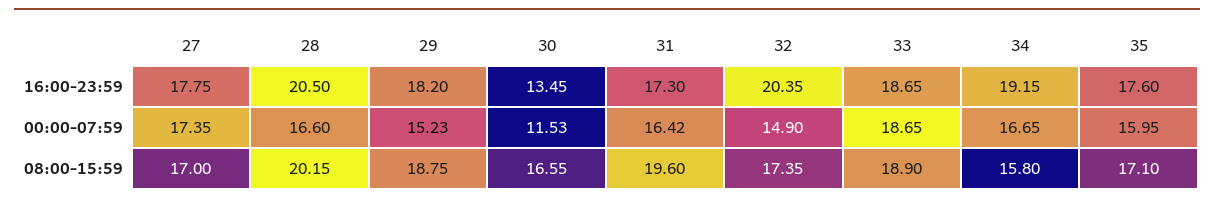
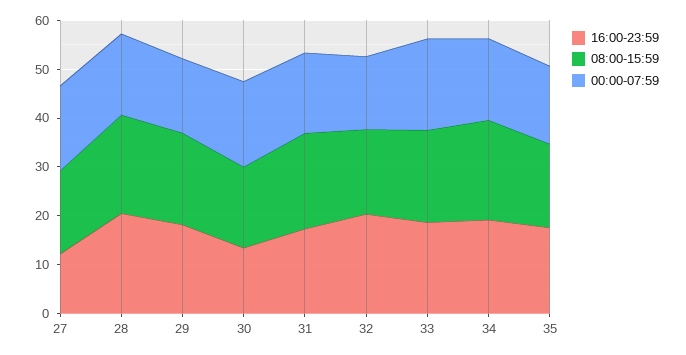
  {
    "16:00-23:59": {
-     "27": 17.75,
+     "27": 12,
      "28": 20.5,
      "29": 18.2,
      "30": 13.45,
      "31": 17.3,
      "32": 20.35,
      "33": 18.65,
      "34": 19.15,
      "35": 17.6
    },
    "00:00-07:59": {
      "27": 17.35,
      "28": 16.6,
      "29": 15.23,
-     "30": 11.53,
+     "30": 18,
      "31": 16.42,
      "32": 14.9,
      "33": 18.65,
      "34": 16.65,
      "35": 15.95
    },
    "08:00-15:59": {
      "27": 17,
      "28": 20.15,
      "29": 18.75,
      "30": 16.55,
      "31": 19.6,
      "32": 17.35,
      "33": 18.9,
-     "34": 15.8,
+     "34": 20,
      "35": 17.1
    }
  }

